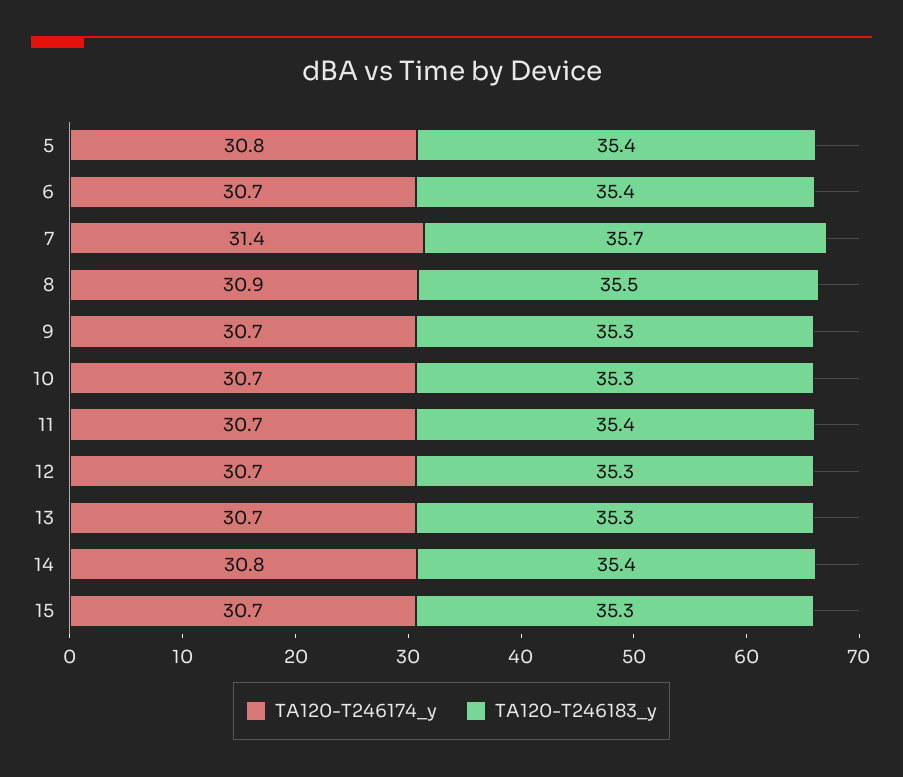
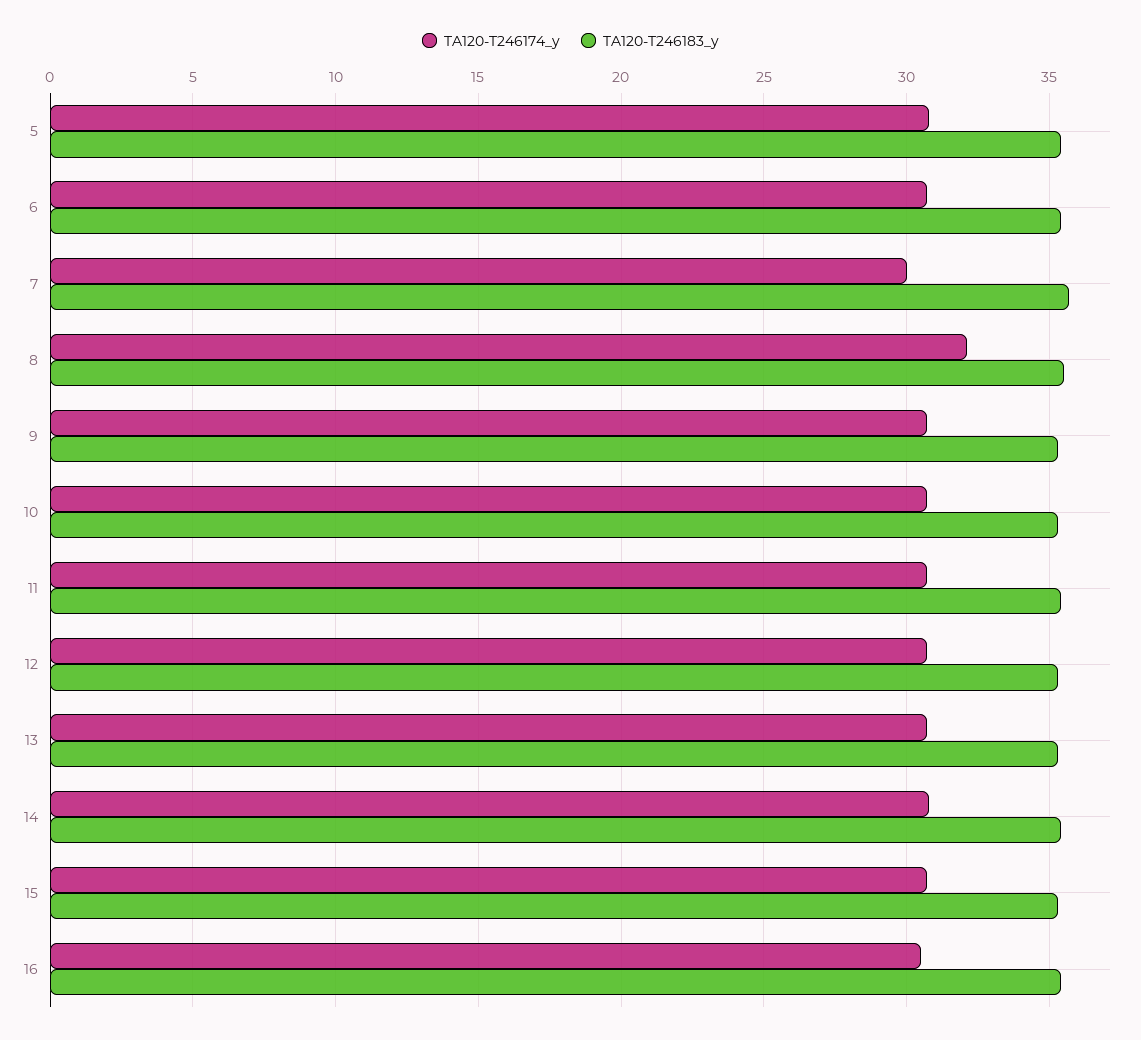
  {
    "TA120-T246174_y": {
      "5": 30.8,
      "6": 30.7,
-     "7": 31.4,
+     "7": 30,
-     "8": 30.9,
+     "8": 32,
      "9": 30.7,
      "10": 30.7,
      "11": 30.7,
      "12": 30.7,
      "13": 30.7,
      "14": 30.8,
-     "15": 30.7
+     "15": 30.7,
+     "16": 30.5
    },
    "TA120-T246183_y": {
      "5": 35.4,
      "6": 35.4,
      "7": 35.7,
      "8": 35.5,
      "9": 35.3,
      "10": 35.3,
      "11": 35.4,
      "12": 35.3,
      "13": 35.3,
      "14": 35.4,
-     "15": 35.3
+     "15": 35.3,
+     "16": 35.5
    }
  }

